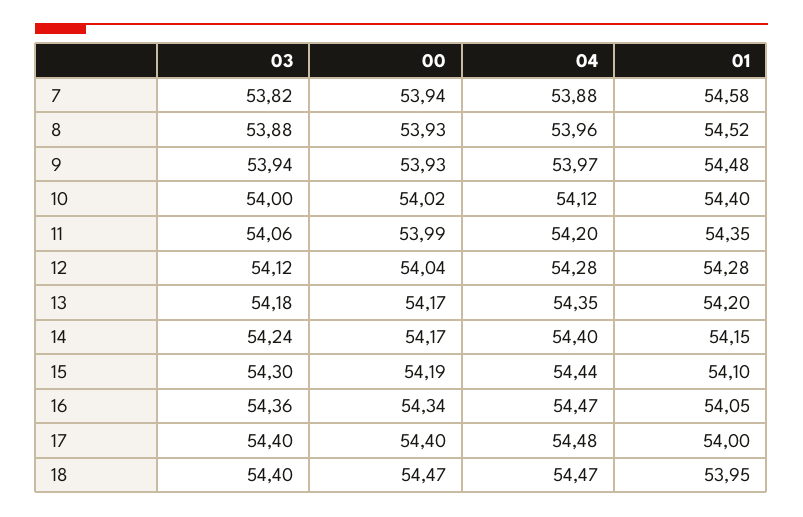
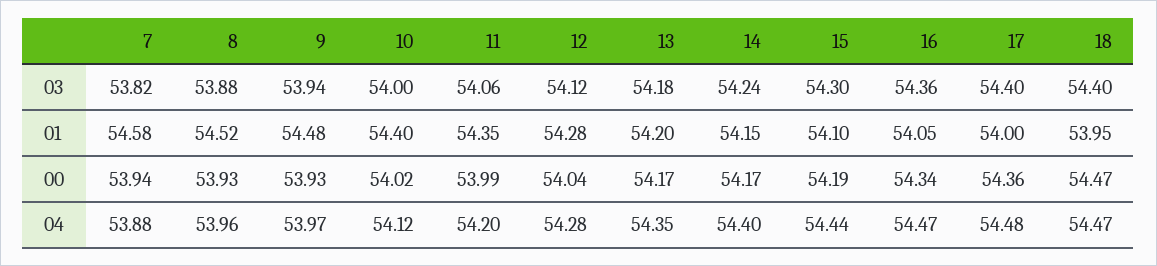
  {
    "03": {
      "7": 53.82,
      "8": 53.88,
      "9": 53.94,
      "10": 54,
      "11": 54.06,
      "12": 54.12,
      "13": 54.18,
      "14": 54.24,
      "15": 54.3,
      "16": 54.36,
      "17": 54.4,
      "18": 54.4
    },
    "00": {
      "7": 53.94,
      "8": 53.93,
      "9": 53.93,
      "10": 54.02,
      "11": 53.99,
      "12": 54.04,
      "13": 54.17,
      "14": 54.17,
      "15": 54.19,
      "16": 54.34,
-     "17": 54.4,
+     "17": 54.36,
      "18": 54.47
    },
    "04": {
      "7": 53.88,
      "8": 53.96,
      "9": 53.97,
      "10": 54.12,
      "11": 54.2,
      "12": 54.28,
      "13": 54.35,
      "14": 54.4,
      "15": 54.44,
      "16": 54.47,
      "17": 54.48,
      "18": 54.47
    },
    "01": {
      "7": 54.58,
      "8": 54.52,
      "9": 54.48,
      "10": 54.4,
      "11": 54.35,
      "12": 54.28,
      "13": 54.2,
      "14": 54.15,
      "15": 54.1,
      "16": 54.05,
      "17": 54,
      "18": 53.95
    }
  }

